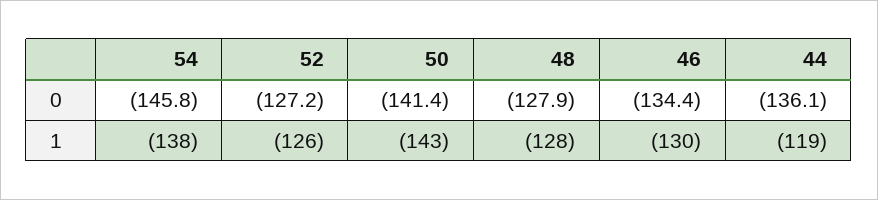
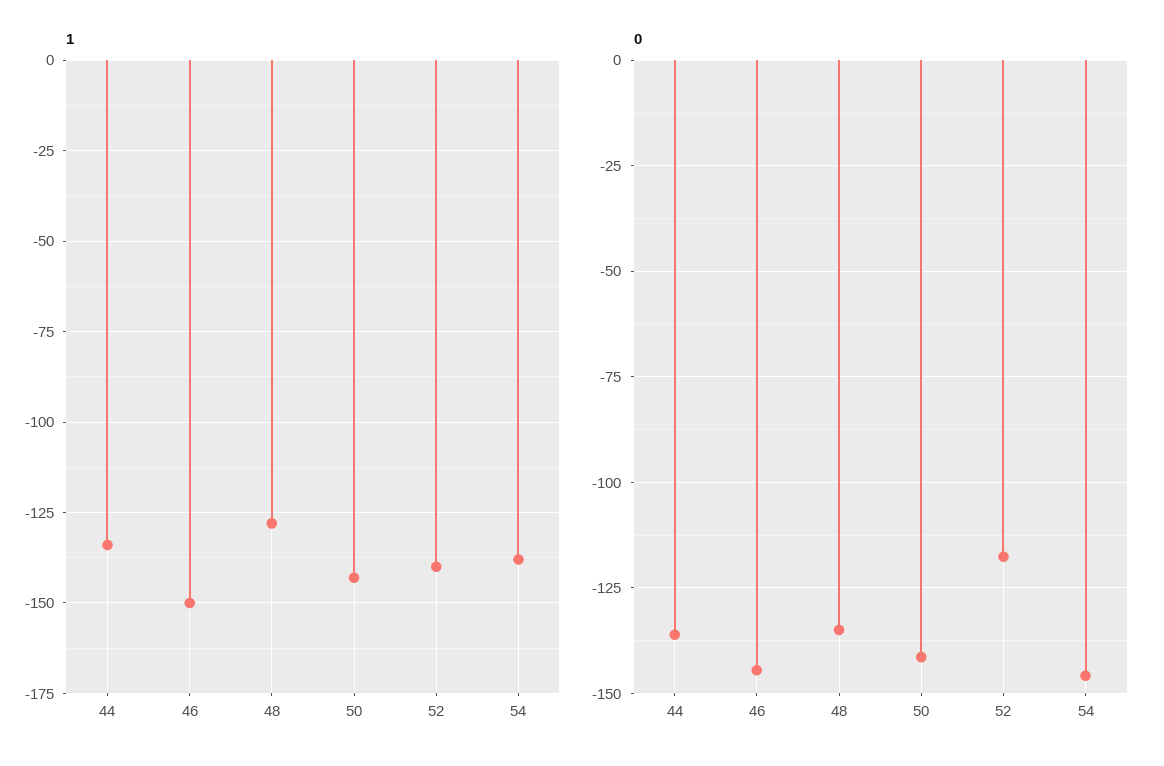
  {
    "0": {
      "54": -145.8,
-     "52": -127.2,
+     "52": -117.5,
      "50": -141.4,
-     "48": -127.9,
+     "48": -135,
-     "46": -134.4,
+     "46": -145,
      "44": -136.1
    },
    "1": {
      "54": -138,
-     "52": -126,
+     "52": -140,
      "50": -143,
      "48": -128,
-     "46": -130,
+     "46": -150,
-     "44": -119
+     "44": -135
    }
  }

